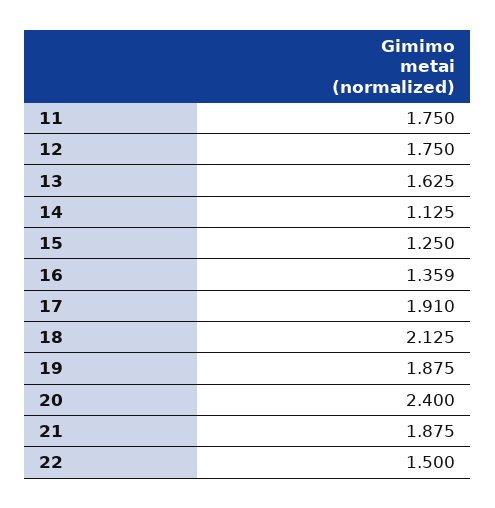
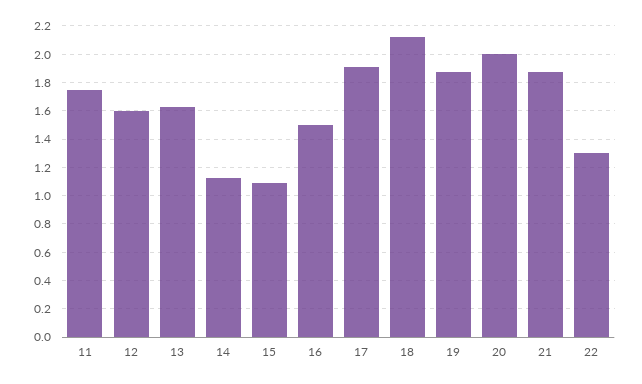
  {
    "11": 1.75,
-   "12": 1.75,
+   "12": 1.6,
    "13": 1.625,
    "14": 1.125,
-   "15": 1.25,
+   "15": 1.1,
-   "16": 1.359,
+   "16": 1.5,
    "17": 1.91,
    "18": 2.125,
    "19": 1.875,
-   "20": 2.4,
+   "20": 2,
    "21": 1.875,
-   "22": 1.5
+   "22": 1.3
  }

